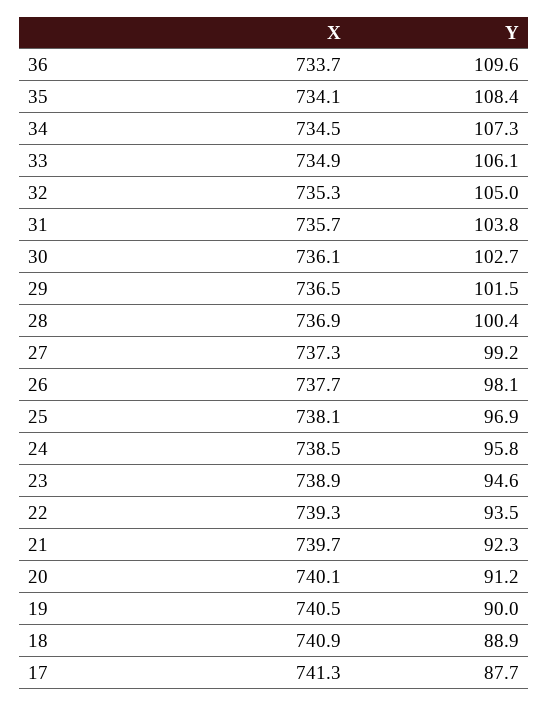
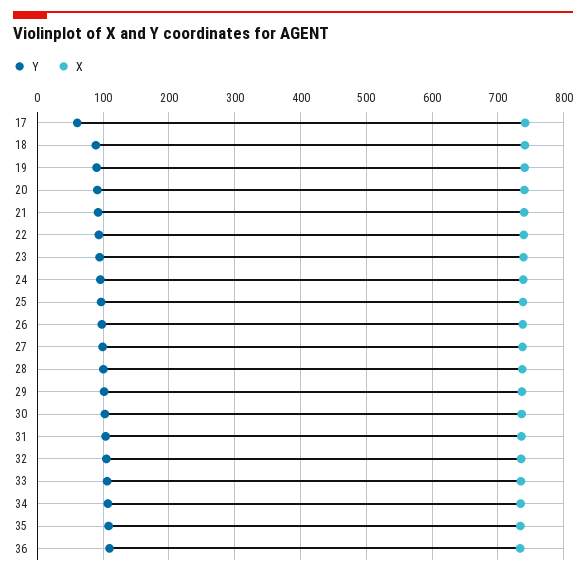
  {
    "X": {
      "36": 733.7,
      "35": 734.1,
      "34": 734.5,
      "33": 734.9,
      "32": 735.3,
      "31": 735.7,
      "30": 736.1,
      "29": 736.5,
      "28": 736.9,
      "27": 737.3,
      "26": 737.7,
      "25": 738.1,
      "24": 738.5,
      "23": 738.9,
      "22": 739.3,
      "21": 739.7,
      "20": 740.1,
      "19": 740.5,
      "18": 740.9,
      "17": 741.3
    },
    "Y": {
      "36": 109.6,
      "35": 108.4,
      "34": 107.3,
      "33": 106.1,
      "32": 105,
      "31": 103.8,
      "30": 102.7,
      "29": 101.5,
      "28": 100.4,
      "27": 99.2,
      "26": 98.1,
      "25": 96.9,
      "24": 95.8,
      "23": 94.6,
      "22": 93.5,
      "21": 92.3,
      "20": 91.2,
      "19": 90,
      "18": 88.9,
-     "17": 87.7
+     "17": 60
    }
  }

